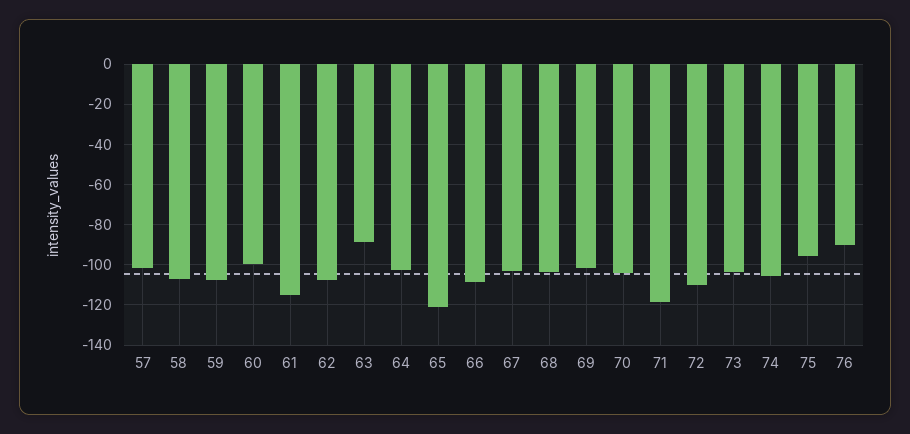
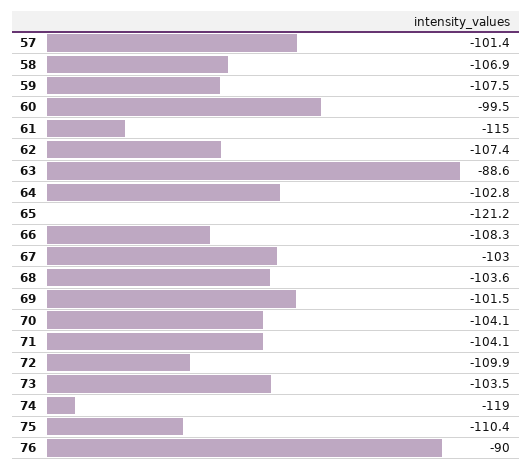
  {
    "57": -101.4,
    "58": -106.9,
    "59": -107.5,
    "60": -99.5,
    "61": -115,
    "62": -107.4,
    "63": -88.6,
    "64": -102.8,
    "65": -121.2,
    "66": -108.3,
    "67": -103,
    "68": -103.6,
    "69": -101.5,
    "70": -104.1,
-   "71": -120,
+   "71": -104.1,
    "72": -109.9,
    "73": -103.5,
-   "74": -105,
+   "74": -119,
-   "75": -95,
+   "75": -110.4,
    "76": -90
  }

